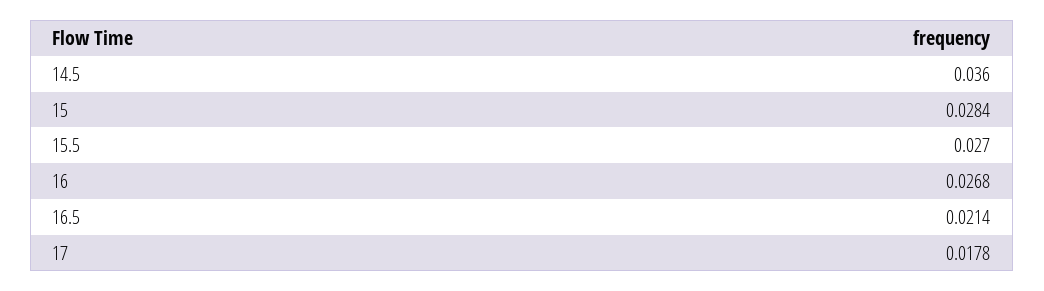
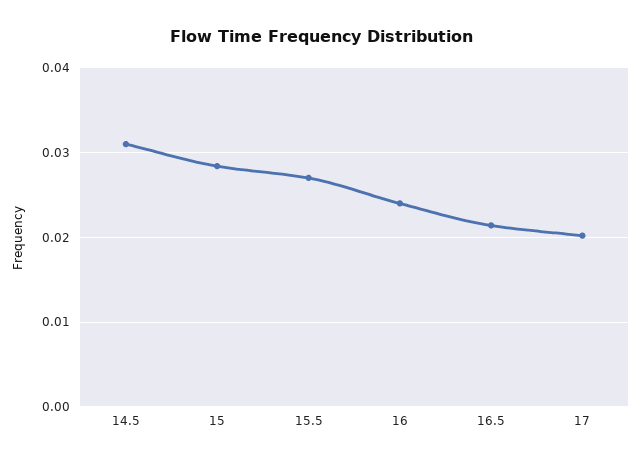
  {
-   "14.5": 0.036,
+   "14.5": 0.031,
    "15": 0.0284,
    "15.5": 0.027,
-   "16": 0.0268,
+   "16": 0.024,
    "16.5": 0.0214,
-   "17": 0.0178
+   "17": 0.02
  }

